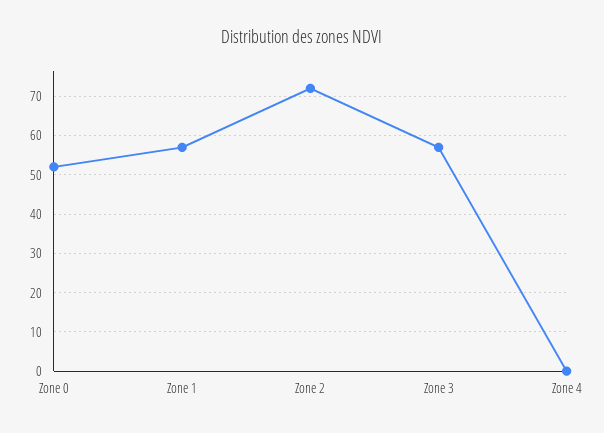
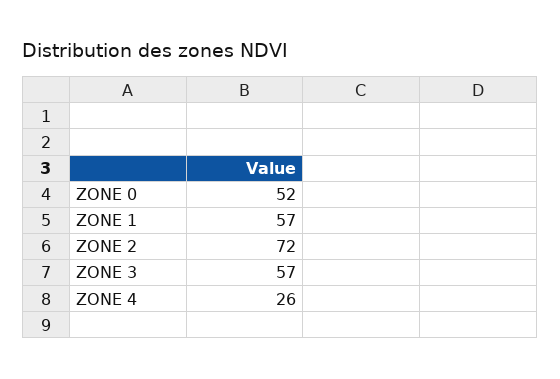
  {
    "Zone 0": 52,
    "Zone 1": 57,
    "Zone 2": 72,
    "Zone 3": 57,
-   "Zone 4": 0
+   "Zone 4": 26
  }

